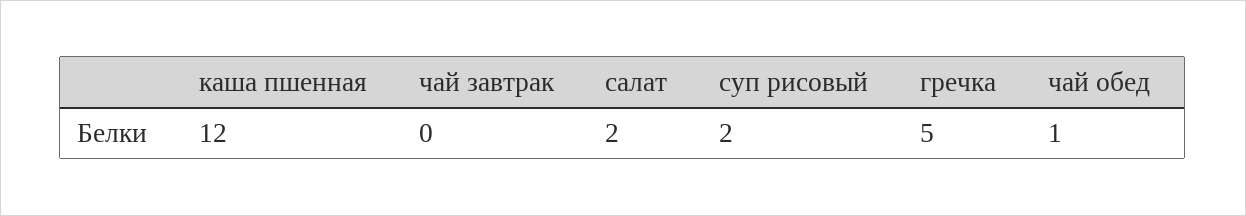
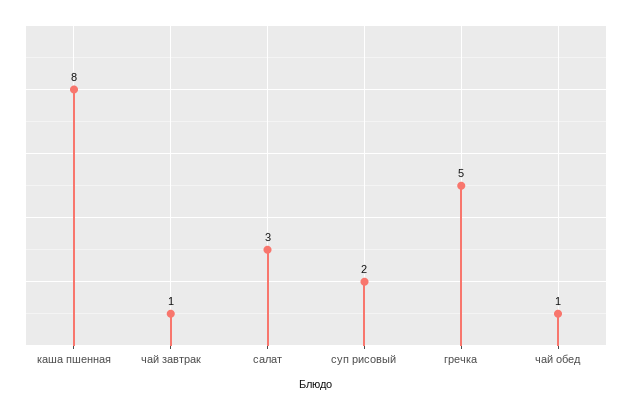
  {
-   "каша пшенная": 12,
+   "каша пшенная": 8,
-   "чай завтрак": 0,
+   "чай завтрак": 1,
-   "салат": 2,
+   "салат": 3,
    "суп рисовый": 2,
    "гречка": 5,
    "чай обед": 1
  }

